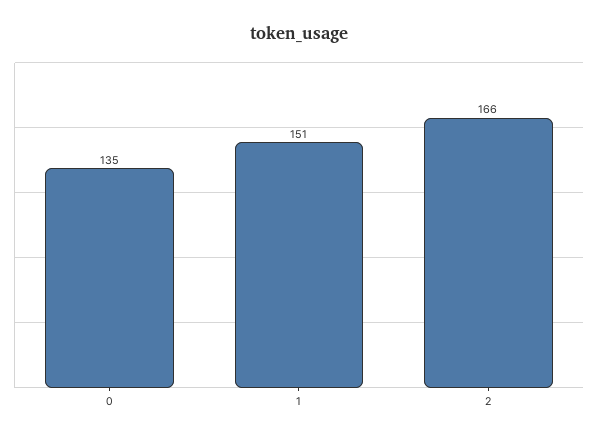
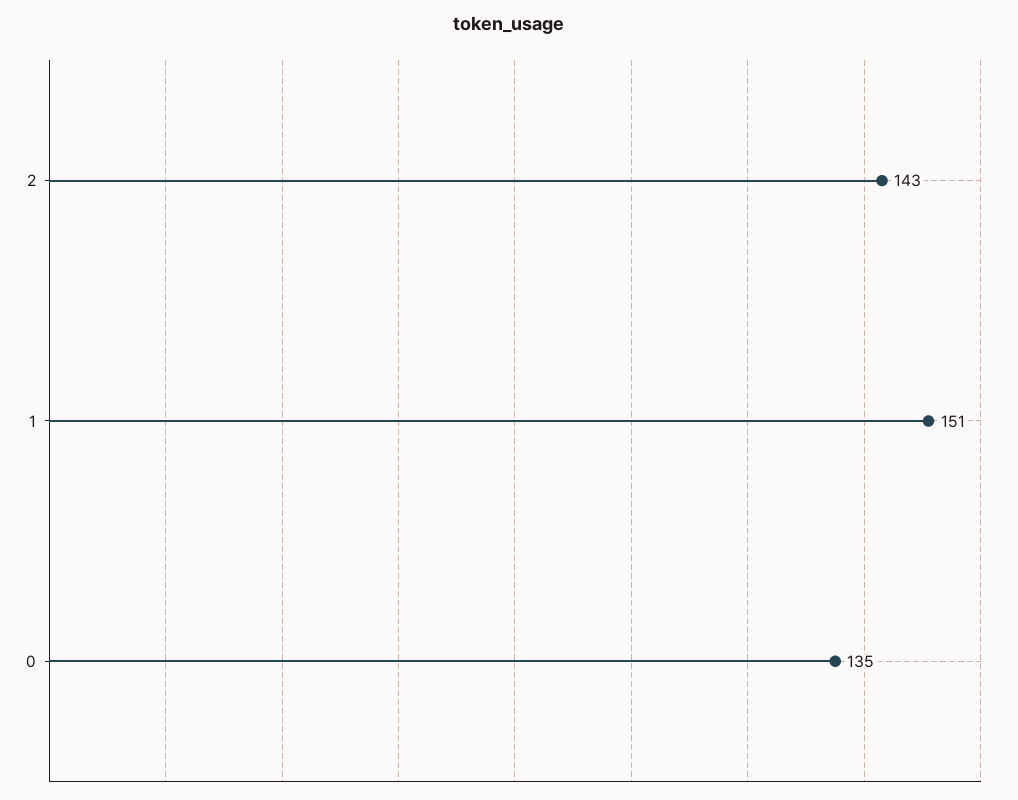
  {
    "0": 135,
    "1": 151,
-   "2": 166
+   "2": 143
  }

